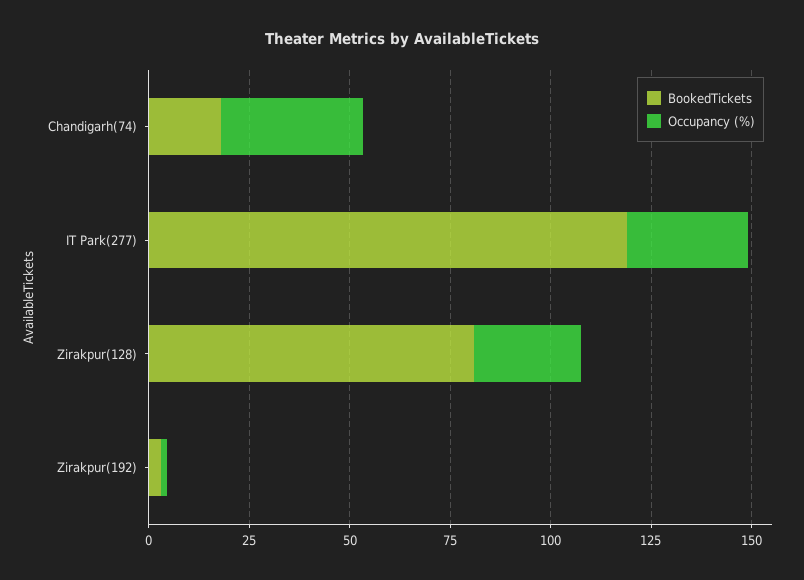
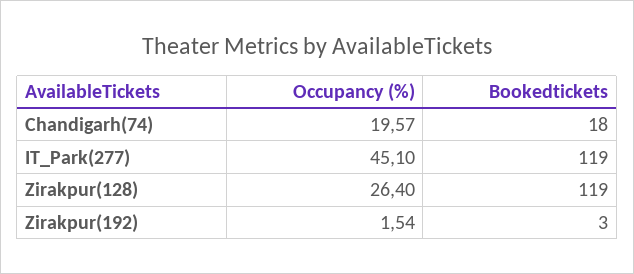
  {
    "BookedTickets": {
      "Chandigarh(74)": 18,
      "IT Park(277)": 119,
-     "Zirakpur(128)": 80,
+     "Zirakpur(128)": 119,
      "Zirakpur(192)": 3
    },
    "Occupancy (%)": {
-     "Chandigarh(74)": 35,
+     "Chandigarh(74)": 19.57,
-     "IT Park(277)": 30,
+     "IT Park(277)": 45.1,
      "Zirakpur(128)": 26.4,
      "Zirakpur(192)": 1.54
    }
  }

